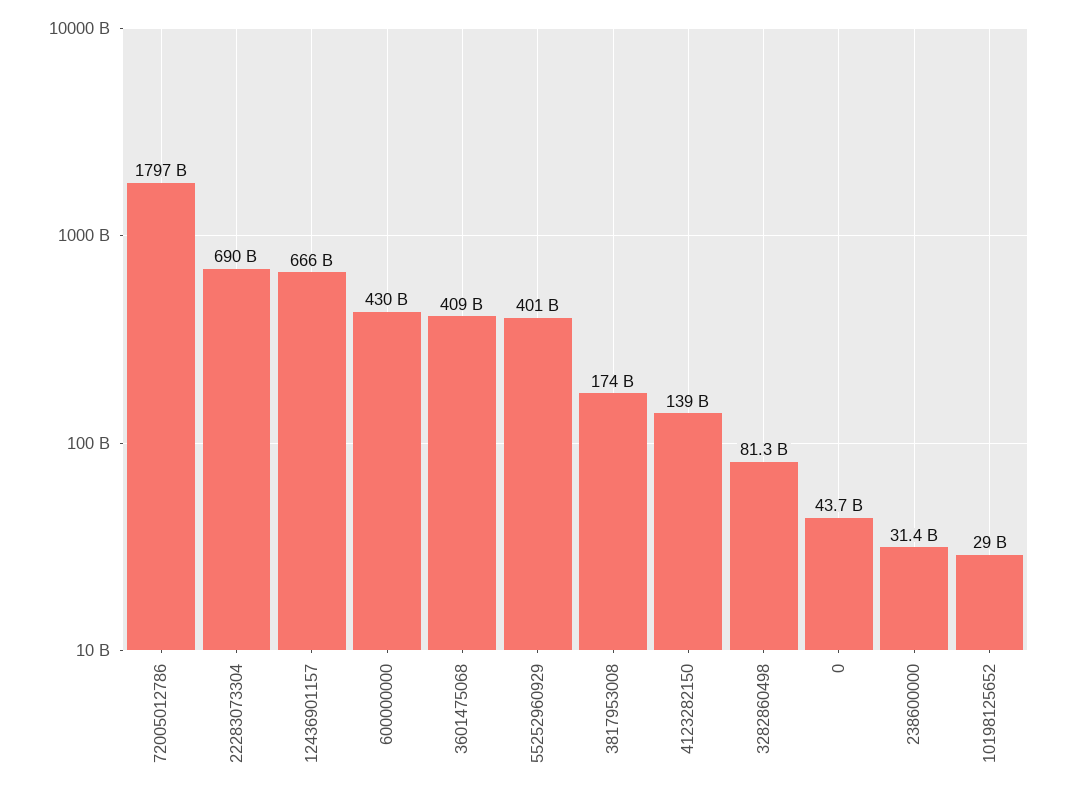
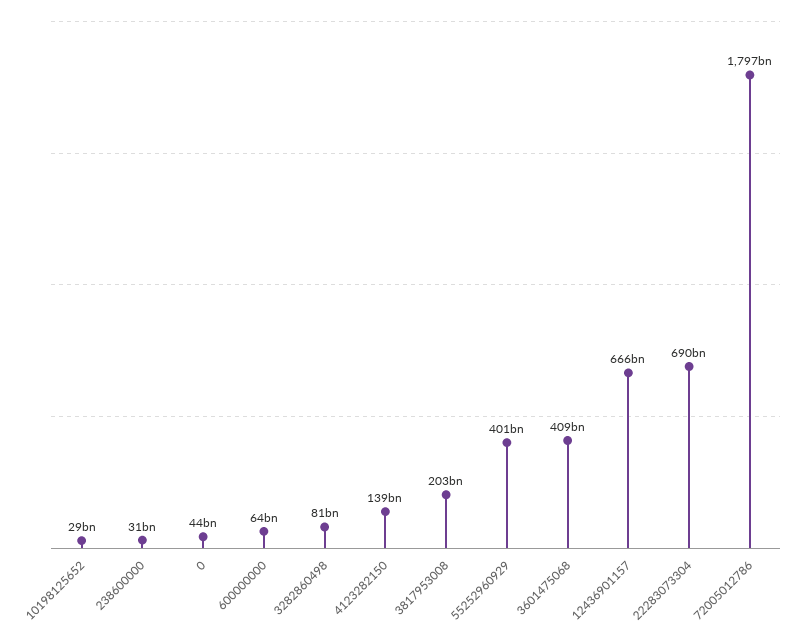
  {
    "72005012786": 1797000000000,
    "22283073304": 690000000000,
    "12436901157": 666000000000,
-   "600000000": 430000000000,
+   "600000000": 64000000000,
    "3601475068": 409000000000,
    "55252960929": 401000000000,
-   "3817953008": 174000000000,
+   "3817953008": 203000000000,
    "4123282150": 139000000000,
    "3282860498": 81300000000,
    "0": 43700000000,
    "238600000": 31400000000,
    "10198125652": 29000000000
  }

